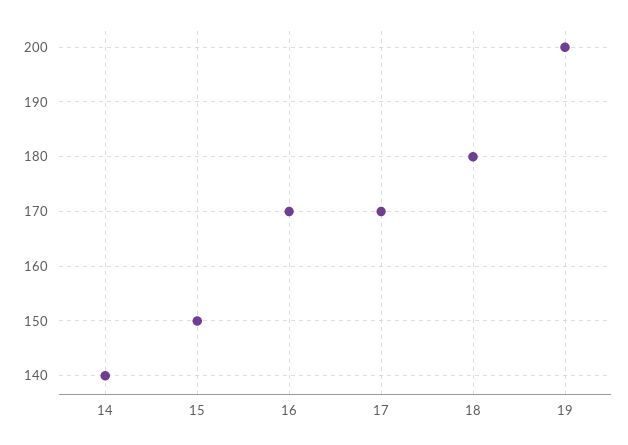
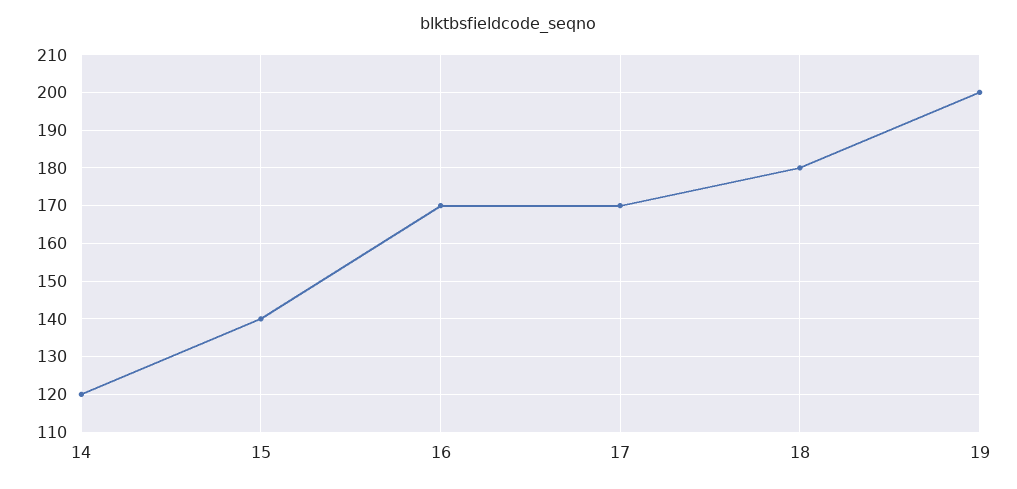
  {
-   "14": 140,
+   "14": 120,
-   "15": 150,
+   "15": 140,
    "16": 170,
    "17": 170,
    "18": 180,
    "19": 200
  }

